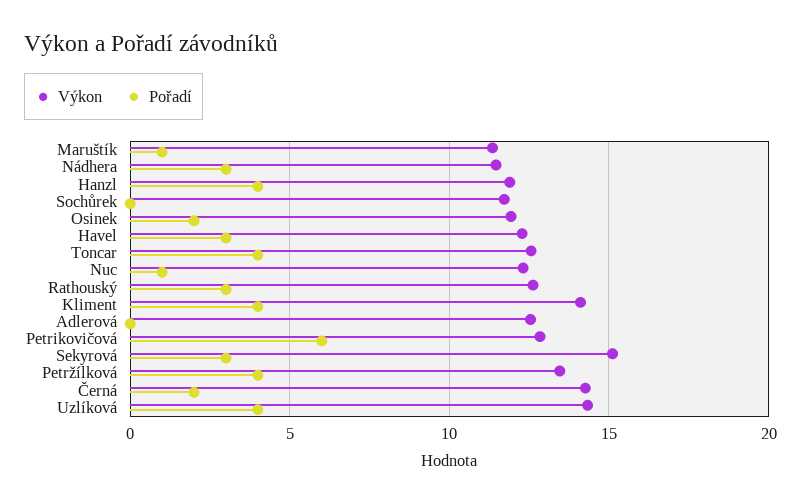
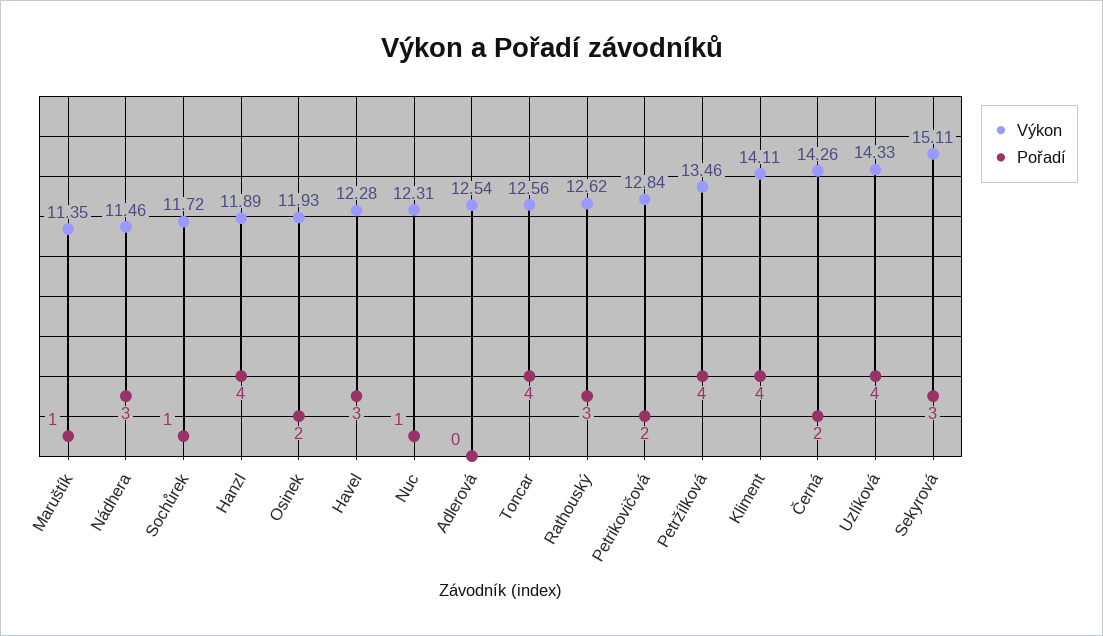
  {
    "Výkon": {
      "Maruštík": 11.35,
      "Nádhera": 11.46,
      "Hanzl": 11.89,
      "Sochůrek": 11.72,
      "Osinek": 11.93,
      "Havel": 12.28,
      "Toncar": 12.56,
      "Nuc": 12.31,
      "Rathouský": 12.62,
      "Kliment": 14.11,
      "Adlerová": 12.54,
      "Petrikovičová": 12.84,
      "Sekyrová": 15.11,
      "Petržílková": 13.46,
      "Černá": 14.26,
      "Uzlíková": 14.33
    },
    "Pořadí": {
      "Maruštík": 1,
      "Nádhera": 3,
      "Hanzl": 4,
-     "Sochůrek": 0,
+     "Sochůrek": 1,
      "Osinek": 2,
      "Havel": 3,
      "Toncar": 4,
      "Nuc": 1,
      "Rathouský": 3,
      "Kliment": 4,
      "Adlerová": 0,
-     "Petrikovičová": 6,
+     "Petrikovičová": 2,
      "Sekyrová": 3,
      "Petržílková": 4,
      "Černá": 2,
      "Uzlíková": 4
    }
  }

